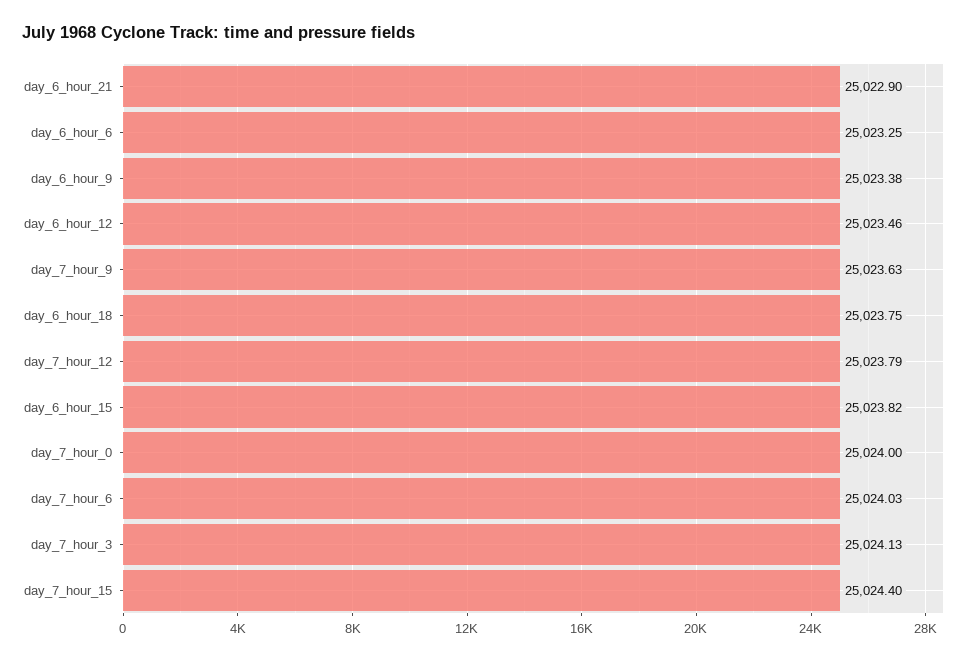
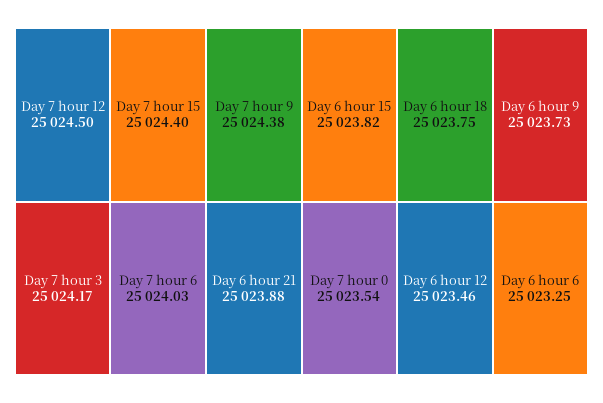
  {
-   "day_6_hour_21": 25022.9,
+   "day_6_hour_21": 25023.88,
    "day_6_hour_6": 25023.25,
-   "day_6_hour_9": 25023.38,
+   "day_6_hour_9": 25023.73,
    "day_6_hour_12": 25023.46,
-   "day_7_hour_9": 25023.63,
+   "day_7_hour_9": 25024.38,
    "day_6_hour_18": 25023.75,
-   "day_7_hour_12": 25023.79,
+   "day_7_hour_12": 25024.5,
    "day_6_hour_15": 25023.82,
-   "day_7_hour_0": 25024,
+   "day_7_hour_0": 25023.54,
    "day_7_hour_6": 25024.03,
-   "day_7_hour_3": 25024.13,
+   "day_7_hour_3": 25024.17,
    "day_7_hour_15": 25024.4
  }

